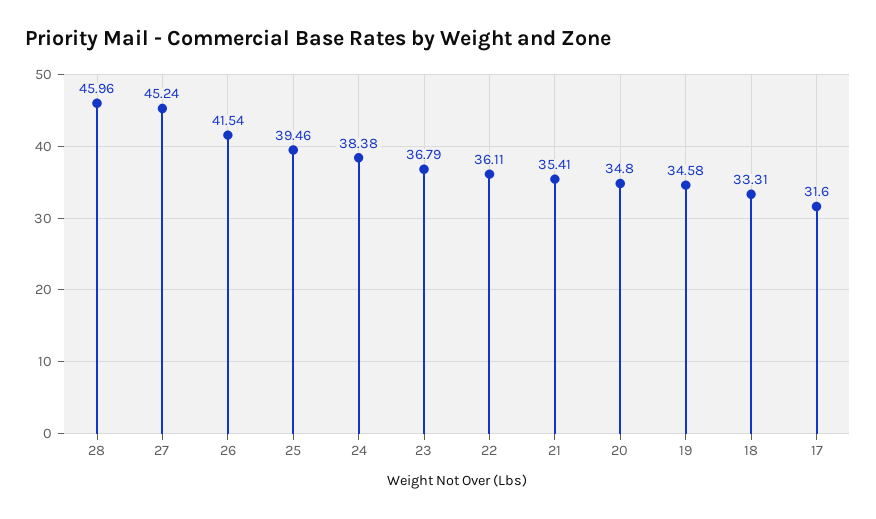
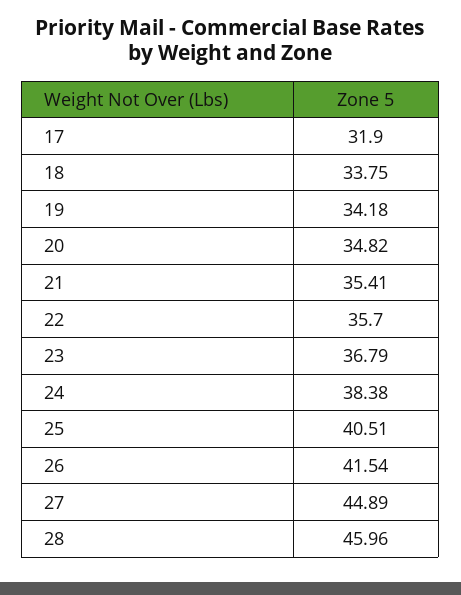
  {
    "28": 45.96,
-   "27": 45.24,
+   "27": 44.89,
    "26": 41.54,
-   "25": 39.46,
+   "25": 40.51,
    "24": 38.38,
    "23": 36.79,
-   "22": 36.11,
+   "22": 35.7,
    "21": 35.41,
-   "20": 34.8,
+   "20": 34.82,
-   "19": 34.58,
+   "19": 34.18,
-   "18": 33.31,
+   "18": 33.75,
-   "17": 31.6
+   "17": 31.9
  }

